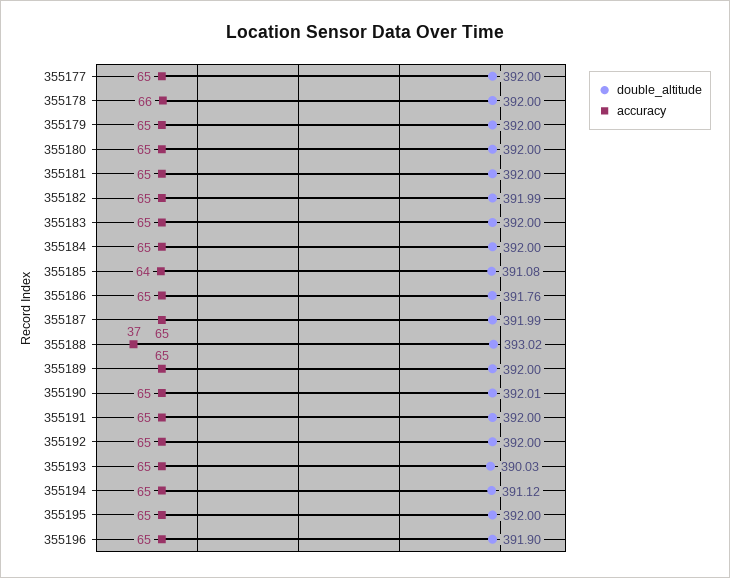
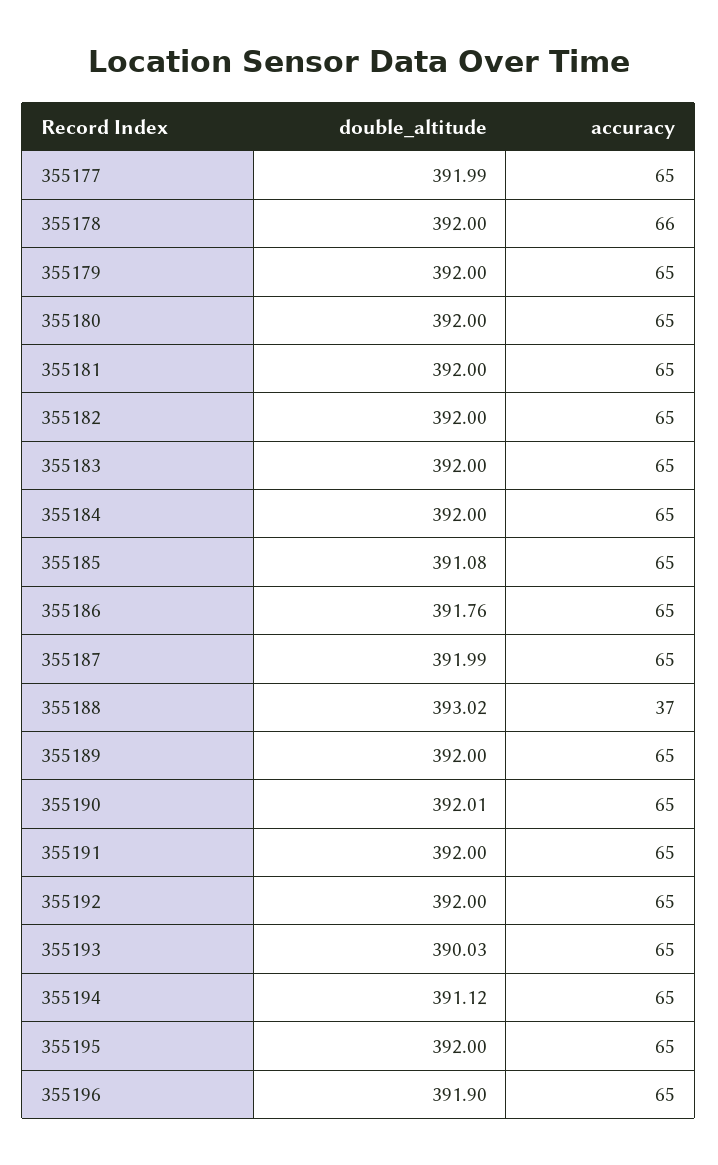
  {
    "double_altitude": {
-     "355177": 392,
+     "355177": 391.99,
      "355178": 392,
      "355179": 392,
      "355180": 392,
      "355181": 392,
-     "355182": 391.99,
+     "355182": 392,
      "355183": 392,
      "355184": 392,
      "355185": 391.08,
      "355186": 391.76,
      "355187": 391.99,
      "355188": 393.02,
      "355189": 392,
      "355190": 392.01,
      "355191": 392,
      "355192": 392,
      "355193": 390.03,
      "355194": 391.12,
      "355195": 392,
      "355196": 391.9
    },
    "accuracy": {
      "355177": 65,
      "355178": 66,
      "355179": 65,
      "355180": 65,
      "355181": 65,
      "355182": 65,
      "355183": 65,
      "355184": 65,
-     "355185": 64,
+     "355185": 65,
      "355186": 65,
      "355187": 65,
      "355188": 37,
      "355189": 65,
      "355190": 65,
      "355191": 65,
      "355192": 65,
      "355193": 65,
      "355194": 65,
      "355195": 65,
      "355196": 65
    }
  }

